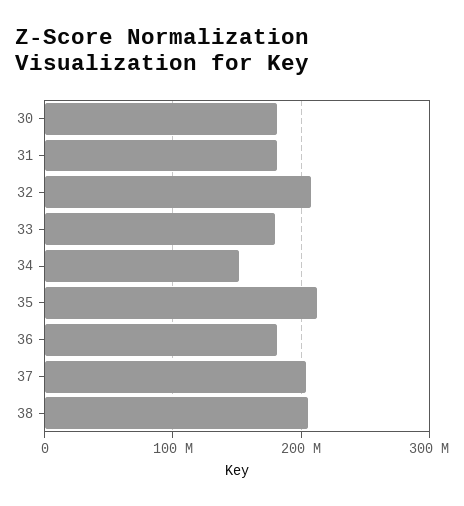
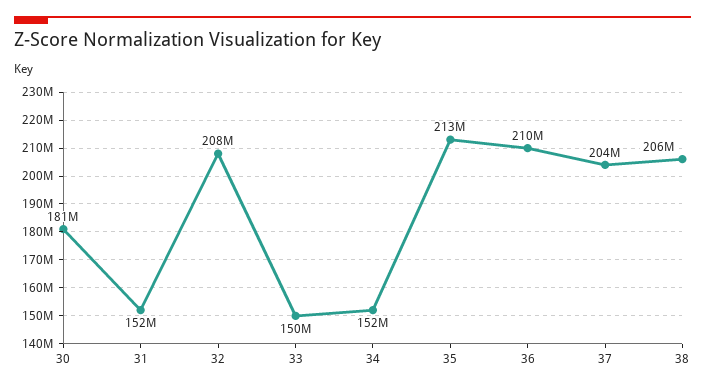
  {
    "30": 181000000,
-   "31": 180000000,
+   "31": 152000000,
    "32": 208000000,
-   "33": 180000000,
+   "33": 150000000,
    "34": 152000000,
    "35": 213000000,
-   "36": 180000000,
+   "36": 210000000,
    "37": 204000000,
    "38": 206000000
  }

